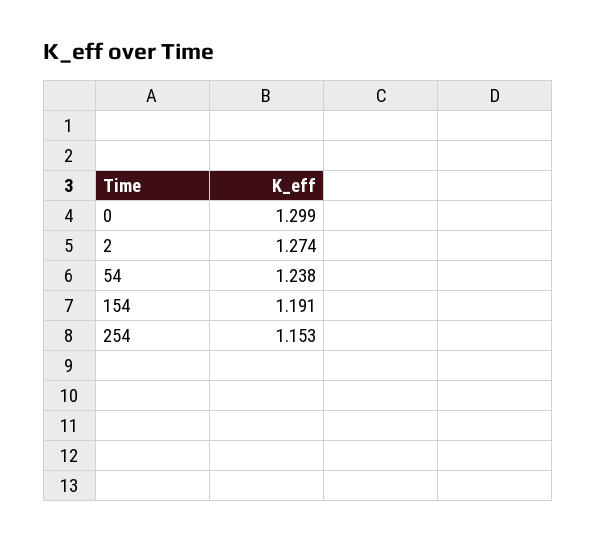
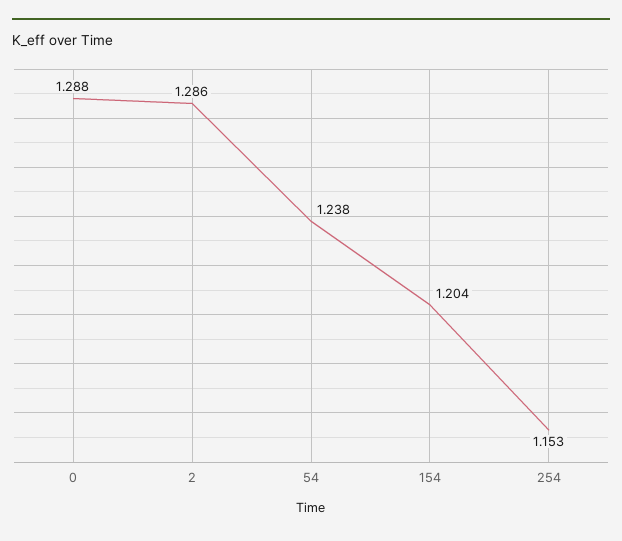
  {
-   "0": 1.299,
+   "0": 1.288,
-   "2": 1.274,
+   "2": 1.286,
    "54": 1.238,
-   "154": 1.191,
+   "154": 1.204,
    "254": 1.153
  }

